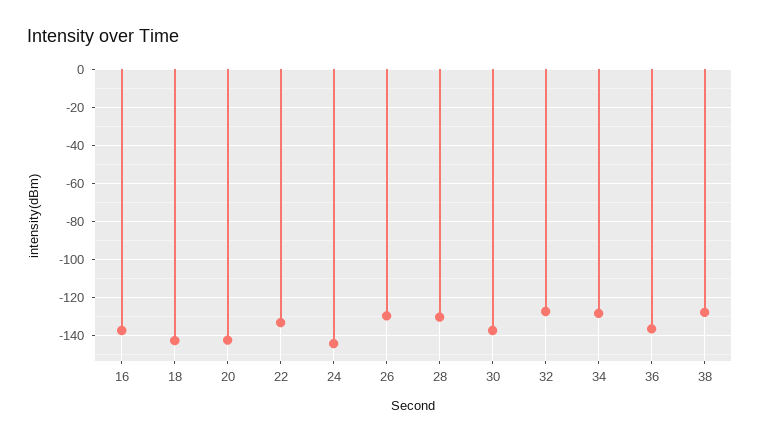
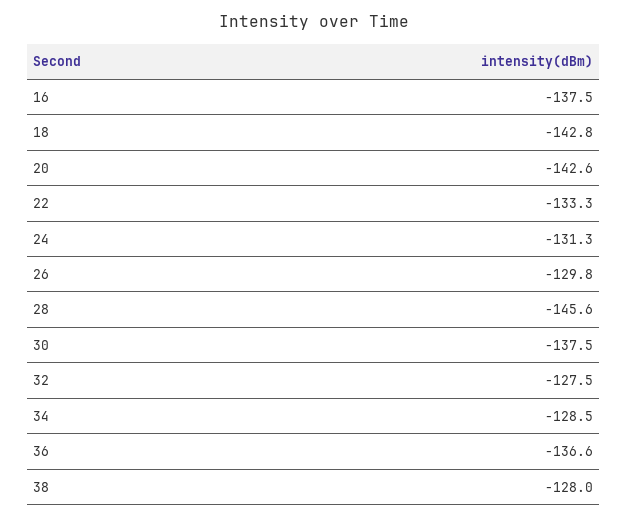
  {
    "16": -137.5,
    "18": -142.8,
    "20": -142.6,
    "22": -133.3,
-   "24": -145,
+   "24": -131.3,
    "26": -129.8,
-   "28": -130,
+   "28": -145.6,
    "30": -137.5,
    "32": -127.5,
    "34": -128.5,
    "36": -136.6,
    "38": -128
  }

